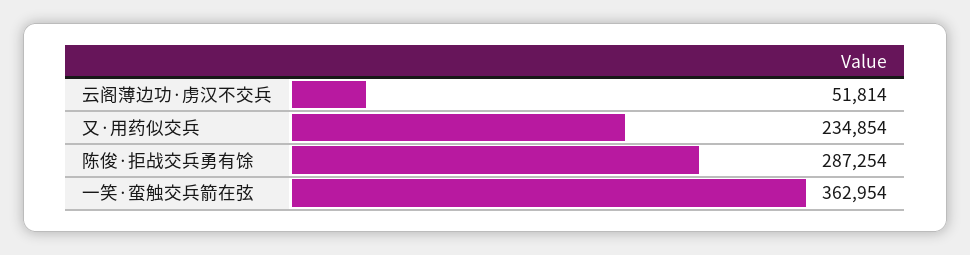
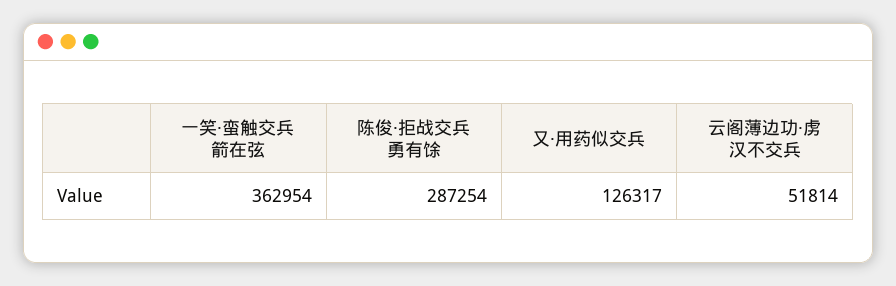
  {
    "云阁薄边功·虏汉不交兵": 51814,
-   "又·用药似交兵": 234854,
+   "又·用药似交兵": 126317,
    "陈俊·拒战交兵勇有馀": 287254,
    "一笑·蛮触交兵箭在弦": 362954
  }

